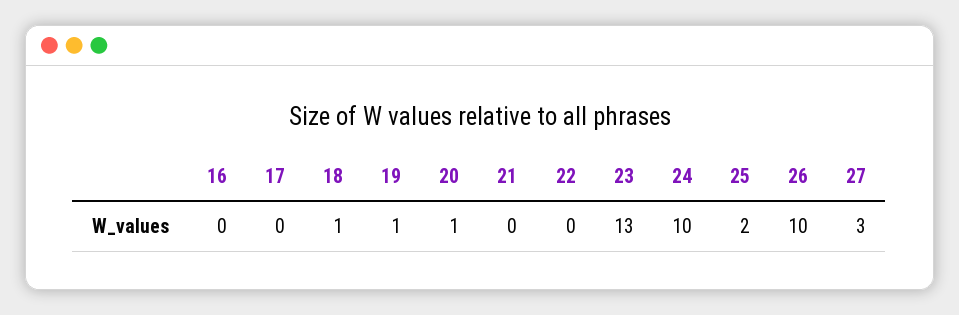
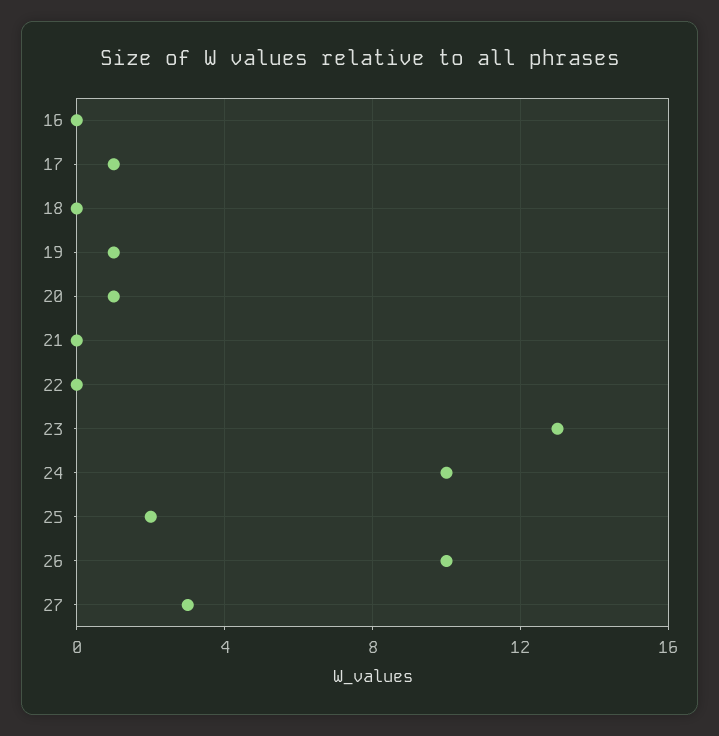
  {
    "16": 0,
-   "17": 0,
+   "17": 1,
-   "18": 1,
+   "18": 0,
    "19": 1,
    "20": 1,
    "21": 0,
    "22": 0,
    "23": 13,
    "24": 10,
    "25": 2,
    "26": 10,
    "27": 3
  }

